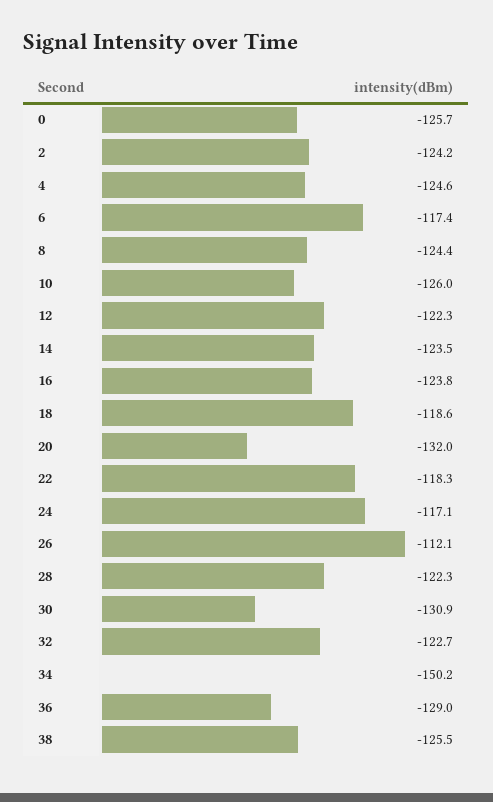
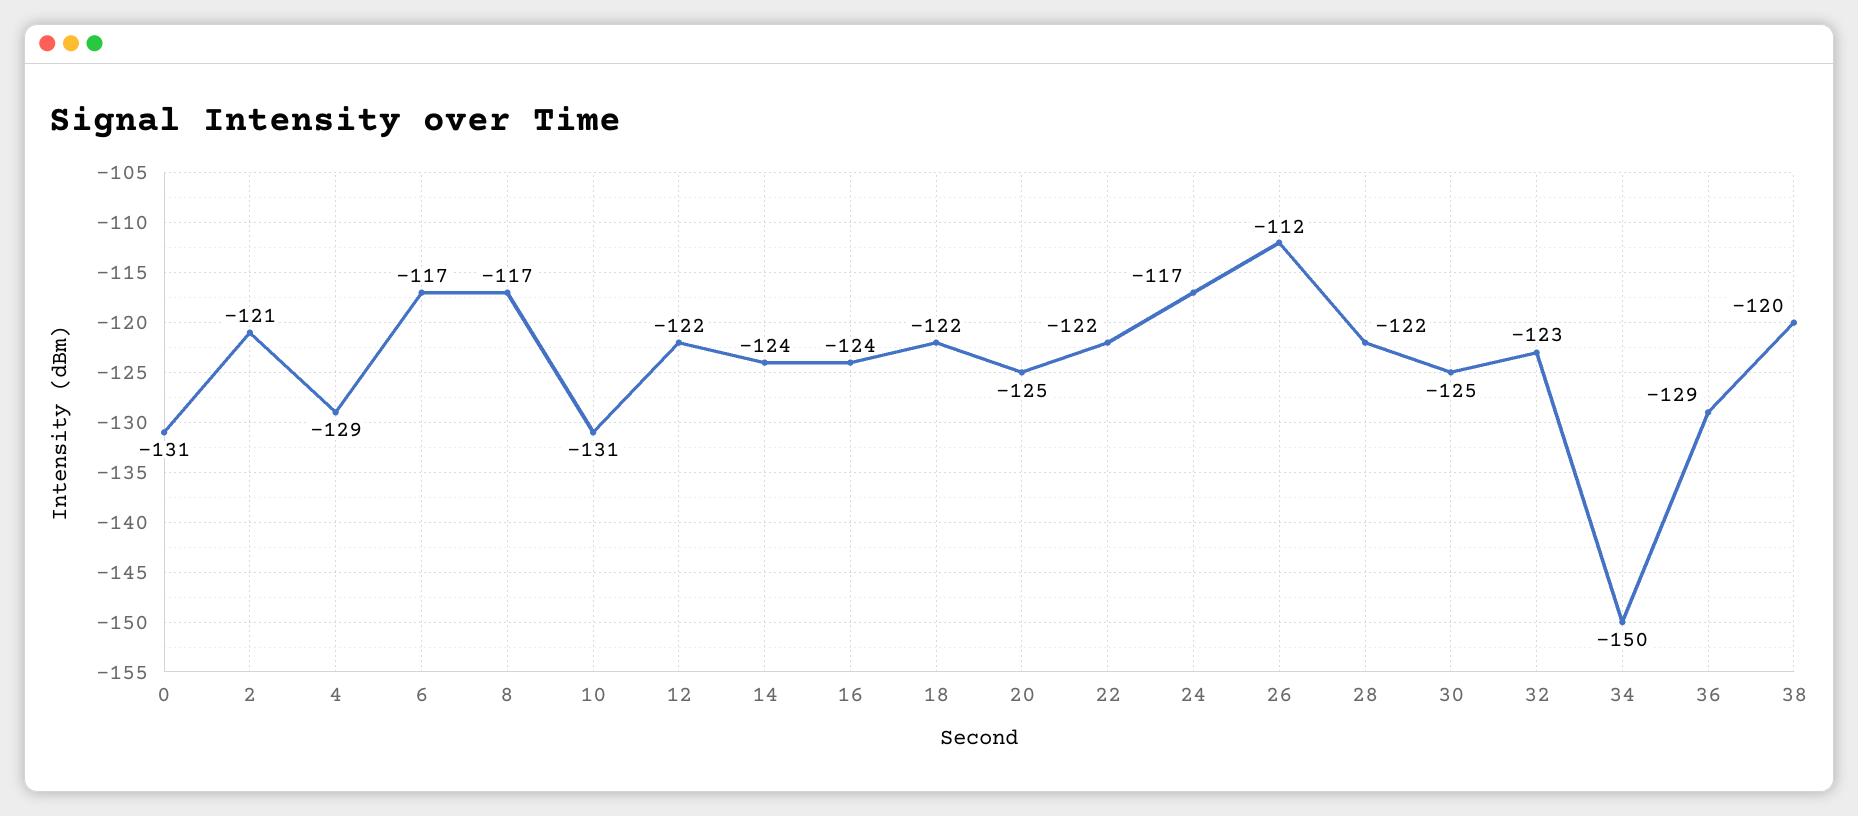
  {
-   "0": -125.7,
+   "0": -131,
-   "2": -124.2,
+   "2": -121,
-   "4": -124.6,
+   "4": -129,
    "6": -117.4,
-   "8": -124.4,
+   "8": -117,
-   "10": -126,
+   "10": -131,
    "12": -122.3,
    "14": -123.5,
    "16": -123.8,
-   "18": -118.6,
+   "18": -122,
-   "20": -132,
+   "20": -125,
-   "22": -118.3,
+   "22": -122,
    "24": -117.1,
    "26": -112.1,
    "28": -122.3,
-   "30": -130.9,
+   "30": -125,
    "32": -122.7,
    "34": -150.2,
    "36": -129,
-   "38": -125.5
+   "38": -120
  }

